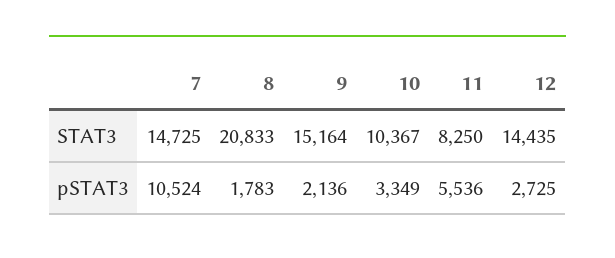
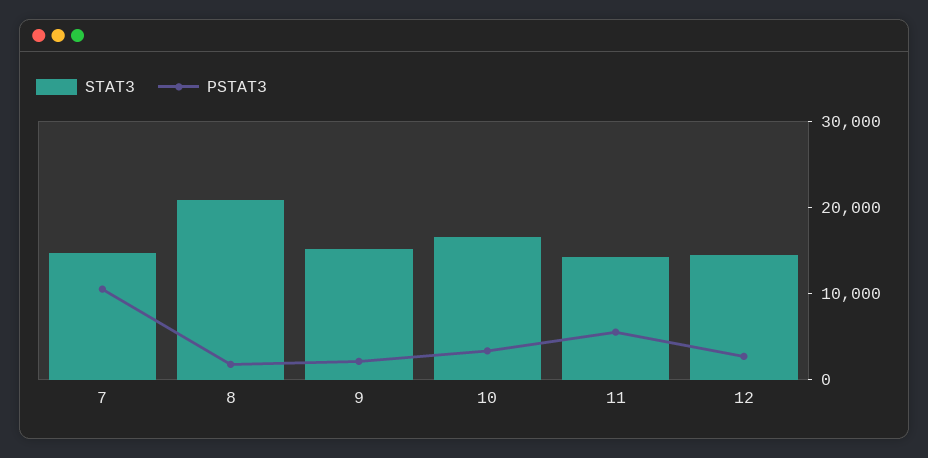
  {
    "STAT3": {
      "7": 14725,
      "8": 20833,
      "9": 15164,
-     "10": 10367,
+     "10": 16000,
-     "11": 8250,
+     "11": 14000,
      "12": 14435
    },
    "pSTAT3": {
      "7": 10524,
      "8": 1783,
      "9": 2136,
      "10": 3349,
      "11": 5536,
      "12": 2725
    }
  }

